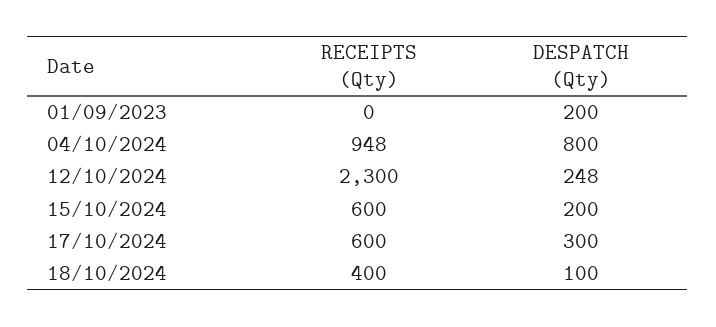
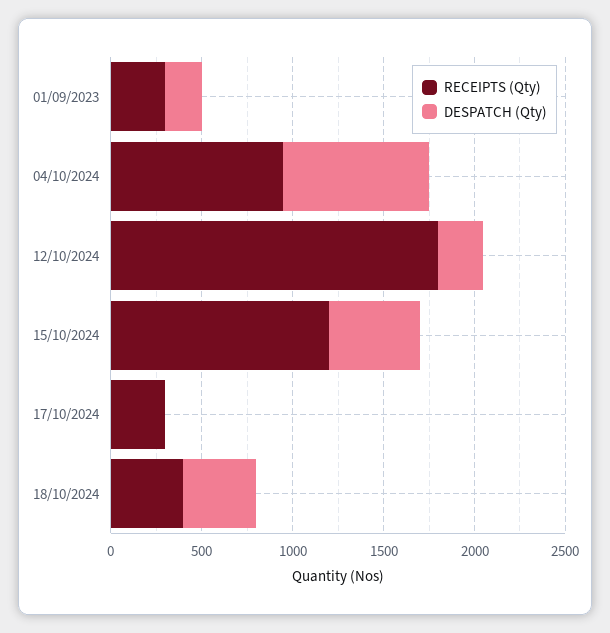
  {
    "RECEIPTS (Qty)": {
-     "01/09/2023": 0,
+     "01/09/2023": 300,
      "04/10/2024": 948,
-     "12/10/2024": 2300,
+     "12/10/2024": 1800,
-     "15/10/2024": 600,
+     "15/10/2024": 1200,
-     "17/10/2024": 600,
+     "17/10/2024": 300,
      "18/10/2024": 400
    },
    "DESPATCH (Qty)": {
      "01/09/2023": 200,
      "04/10/2024": 800,
      "12/10/2024": 248,
-     "15/10/2024": 200,
+     "15/10/2024": 500,
-     "17/10/2024": 300,
+     "17/10/2024": 0,
-     "18/10/2024": 100
+     "18/10/2024": 400
    }
  }

